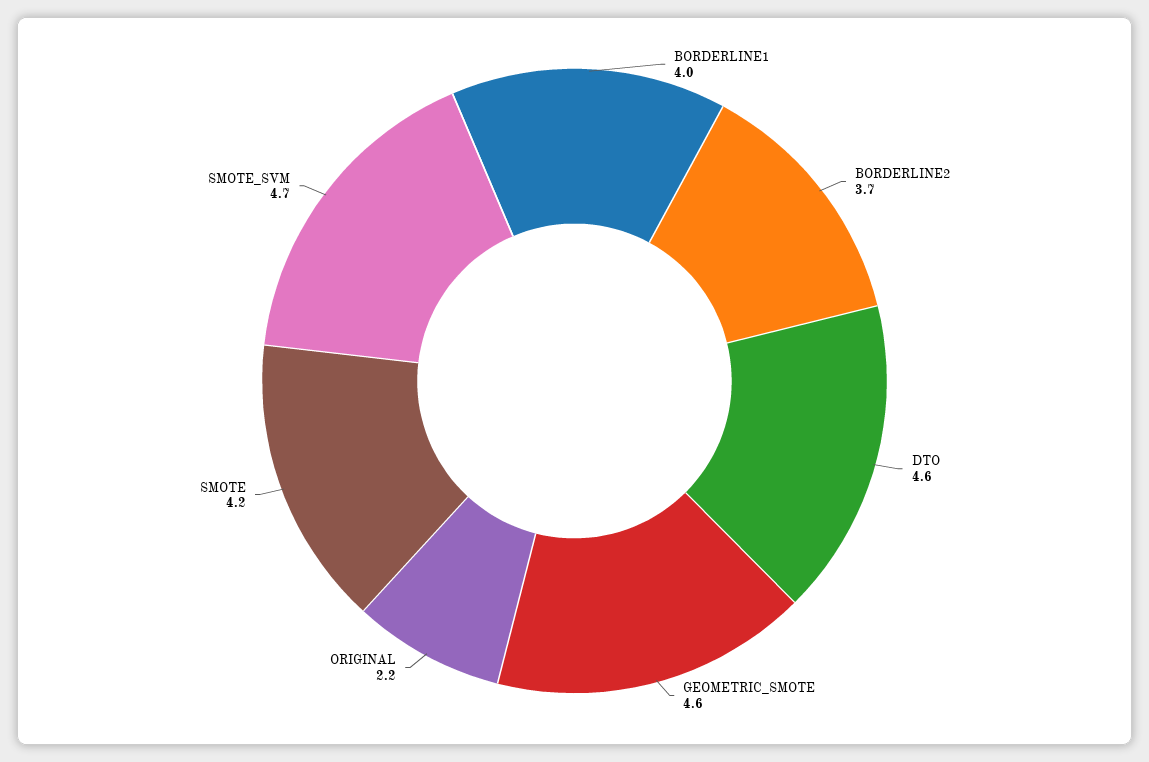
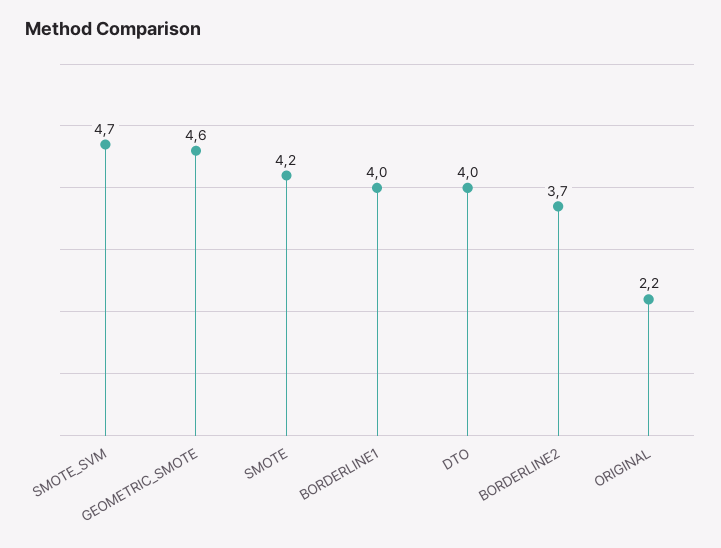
  {
    "BORDERLINE1": 4,
    "BORDERLINE2": 3.7,
-   "DTO": 4.6,
+   "DTO": 4,
    "GEOMETRIC_SMOTE": 4.6,
    "ORIGINAL": 2.2,
    "SMOTE": 4.2,
    "SMOTE_SVM": 4.7
  }

